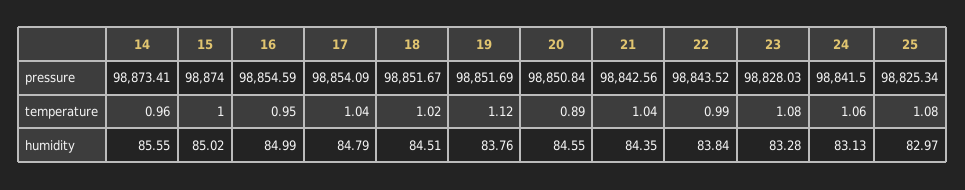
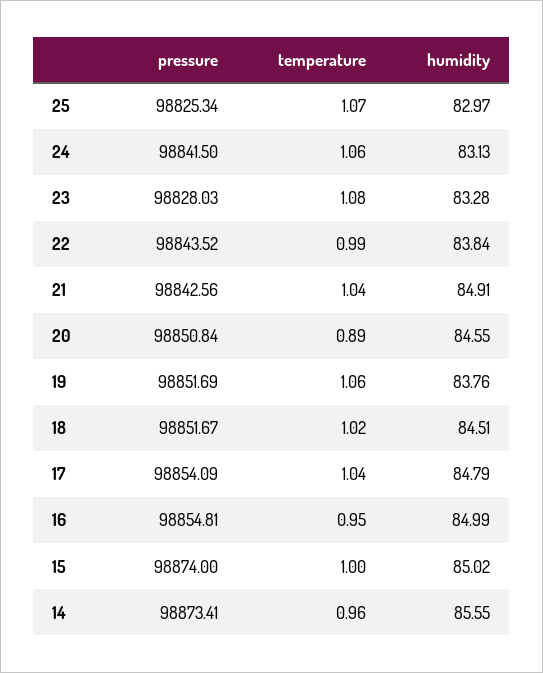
  {
    "14": {
      "pressure": 98873.41,
      "temperature": 0.96,
      "humidity": 85.55
    },
    "15": {
      "pressure": 98874,
      "temperature": 1,
      "humidity": 85.02
    },
    "16": {
-     "pressure": 98854.59,
+     "pressure": 98854.81,
      "temperature": 0.95,
      "humidity": 84.99
    },
    "17": {
      "pressure": 98854.09,
      "temperature": 1.04,
      "humidity": 84.79
    },
    "18": {
      "pressure": 98851.67,
      "temperature": 1.02,
      "humidity": 84.51
    },
    "19": {
      "pressure": 98851.69,
-     "temperature": 1.12,
+     "temperature": 1.06,
      "humidity": 83.76
    },
    "20": {
      "pressure": 98850.84,
      "temperature": 0.89,
      "humidity": 84.55
    },
    "21": {
      "pressure": 98842.56,
      "temperature": 1.04,
-     "humidity": 84.35
+     "humidity": 84.91
    },
    "22": {
      "pressure": 98843.52,
      "temperature": 0.99,
      "humidity": 83.84
    },
    "23": {
      "pressure": 98828.03,
      "temperature": 1.08,
      "humidity": 83.28
    },
    "24": {
      "pressure": 98841.5,
      "temperature": 1.06,
      "humidity": 83.13
    },
    "25": {
      "pressure": 98825.34,
-     "temperature": 1.08,
+     "temperature": 1.07,
      "humidity": 82.97
    }
  }

